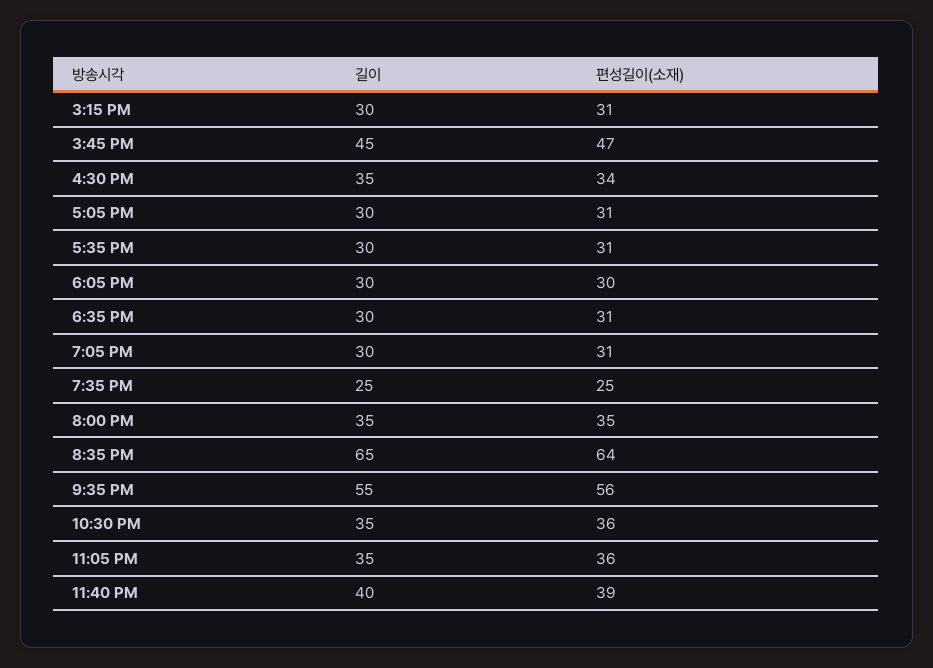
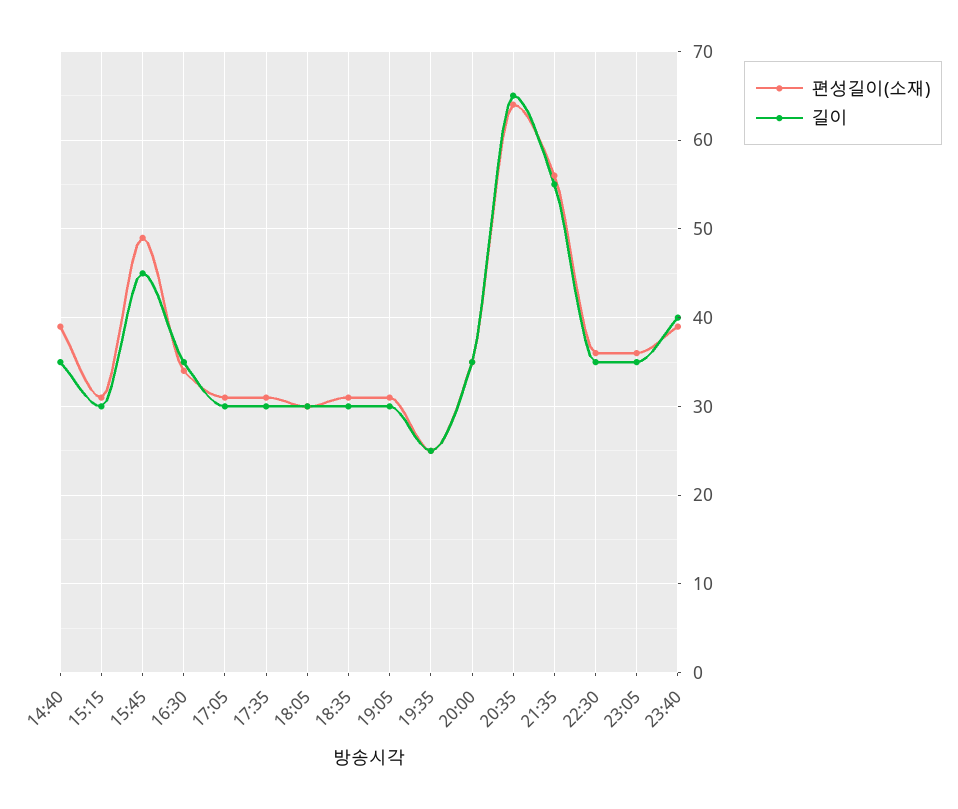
  {
    "길이": {
      "3:15 PM": 30,
      "3:45 PM": 45,
      "4:30 PM": 35,
      "5:05 PM": 30,
      "5:35 PM": 30,
      "6:05 PM": 30,
      "6:35 PM": 30,
      "7:05 PM": 30,
      "7:35 PM": 25,
      "8:00 PM": 35,
      "8:35 PM": 65,
      "9:35 PM": 55,
      "10:30 PM": 35,
      "11:05 PM": 35,
-     "11:40 PM": 40
+     "11:40 PM": 40,
+     "14:40": 35
    },
    "편성길이(소재)": {
      "3:15 PM": 31,
-     "3:45 PM": 47,
+     "3:45 PM": 49,
      "4:30 PM": 34,
      "5:05 PM": 31,
      "5:35 PM": 31,
      "6:05 PM": 30,
      "6:35 PM": 31,
      "7:05 PM": 31,
      "7:35 PM": 25,
      "8:00 PM": 35,
      "8:35 PM": 64,
      "9:35 PM": 56,
      "10:30 PM": 36,
      "11:05 PM": 36,
-     "11:40 PM": 39
+     "11:40 PM": 39,
+     "14:40": 39
    }
  }

